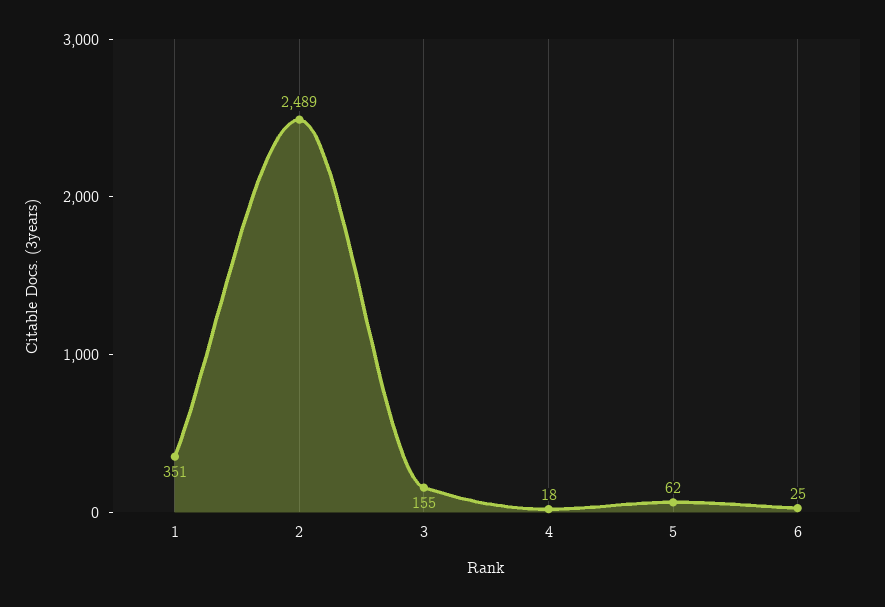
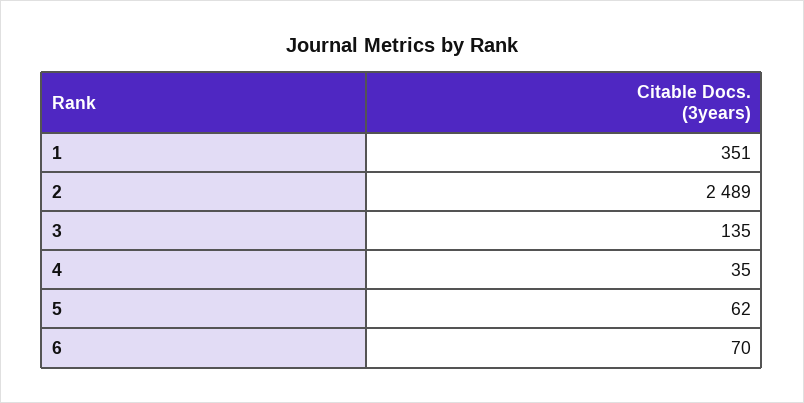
  {
    "1": 351,
    "2": 2489,
-   "3": 155,
+   "3": 135,
-   "4": 18,
+   "4": 35,
    "5": 62,
-   "6": 25
+   "6": 70
  }

